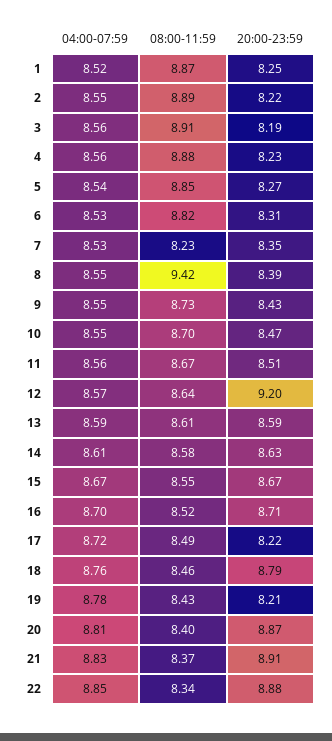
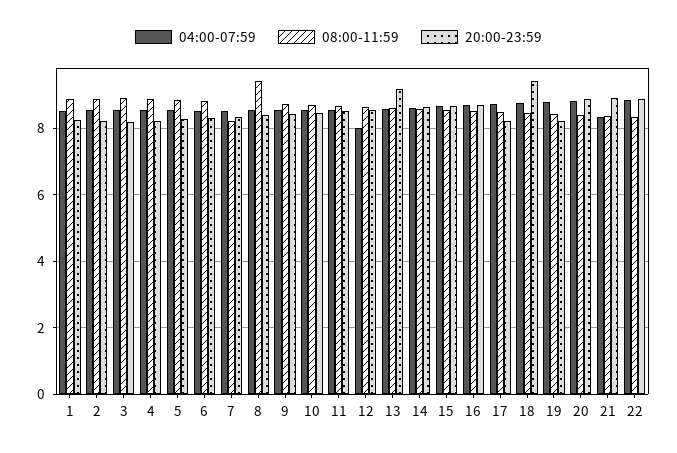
  {
    "04:00-07:59": {
      "1": 8.52,
      "2": 8.55,
      "3": 8.56,
      "4": 8.56,
      "5": 8.54,
      "6": 8.53,
      "7": 8.53,
      "8": 8.55,
      "9": 8.55,
      "10": 8.55,
      "11": 8.56,
-     "12": 8.57,
+     "12": 8,
      "13": 8.59,
      "14": 8.61,
      "15": 8.67,
      "16": 8.7,
      "17": 8.72,
      "18": 8.76,
      "19": 8.78,
      "20": 8.81,
-     "21": 8.83,
+     "21": 8.4,
      "22": 8.85
    },
    "08:00-11:59": {
      "1": 8.87,
      "2": 8.89,
      "3": 8.91,
      "4": 8.88,
      "5": 8.85,
      "6": 8.82,
      "7": 8.23,
      "8": 9.42,
      "9": 8.73,
      "10": 8.7,
      "11": 8.67,
      "12": 8.64,
      "13": 8.61,
      "14": 8.58,
      "15": 8.55,
      "16": 8.52,
      "17": 8.49,
      "18": 8.46,
      "19": 8.43,
      "20": 8.4,
      "21": 8.37,
      "22": 8.34
    },
    "20:00-23:59": {
      "1": 8.25,
      "2": 8.22,
      "3": 8.19,
      "4": 8.23,
      "5": 8.27,
      "6": 8.31,
      "7": 8.35,
      "8": 8.39,
      "9": 8.43,
      "10": 8.47,
      "11": 8.51,
-     "12": 9.2,
+     "12": 8.6,
-     "13": 8.59,
+     "13": 9.2,
      "14": 8.63,
      "15": 8.67,
      "16": 8.71,
      "17": 8.22,
-     "18": 8.79,
+     "18": 9.4,
      "19": 8.21,
      "20": 8.87,
      "21": 8.91,
      "22": 8.88
    }
  }

